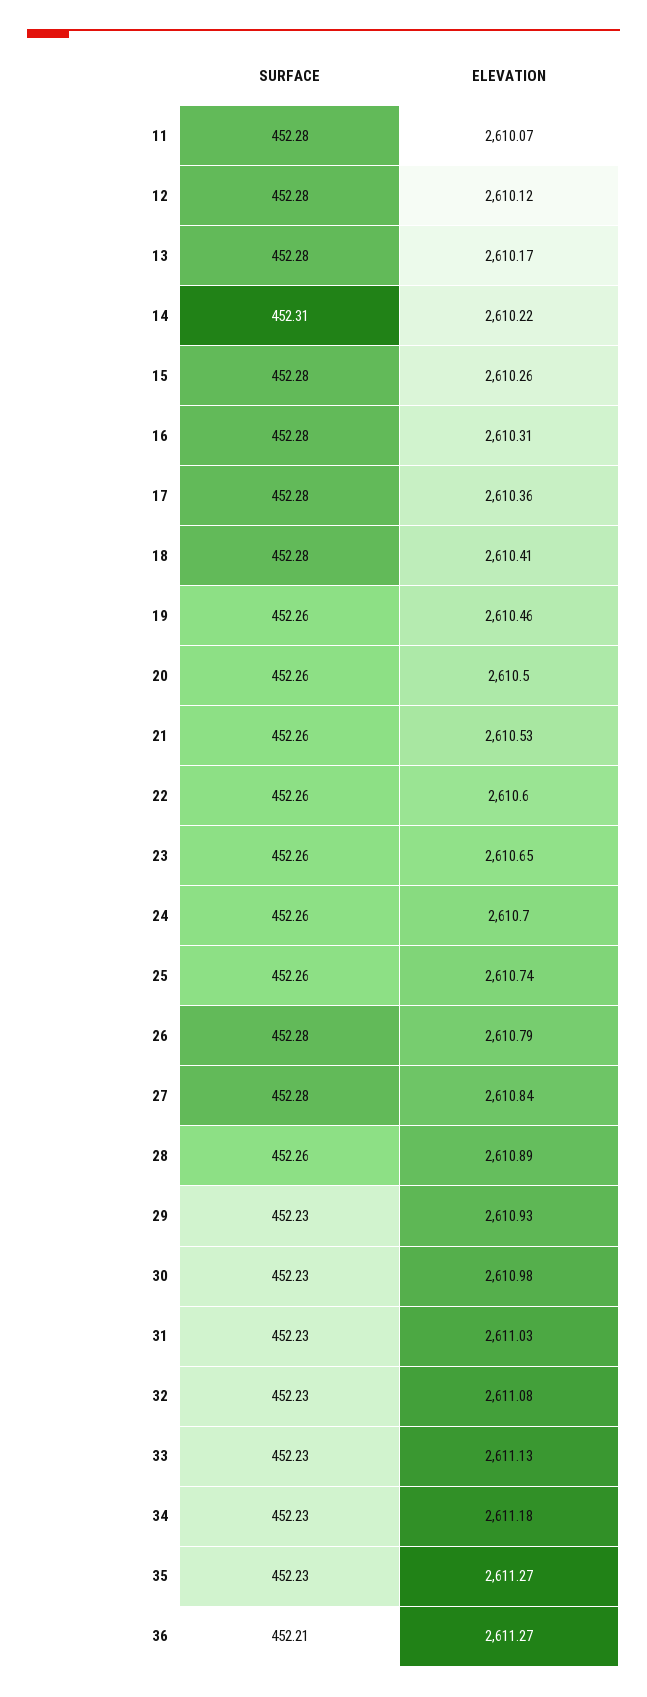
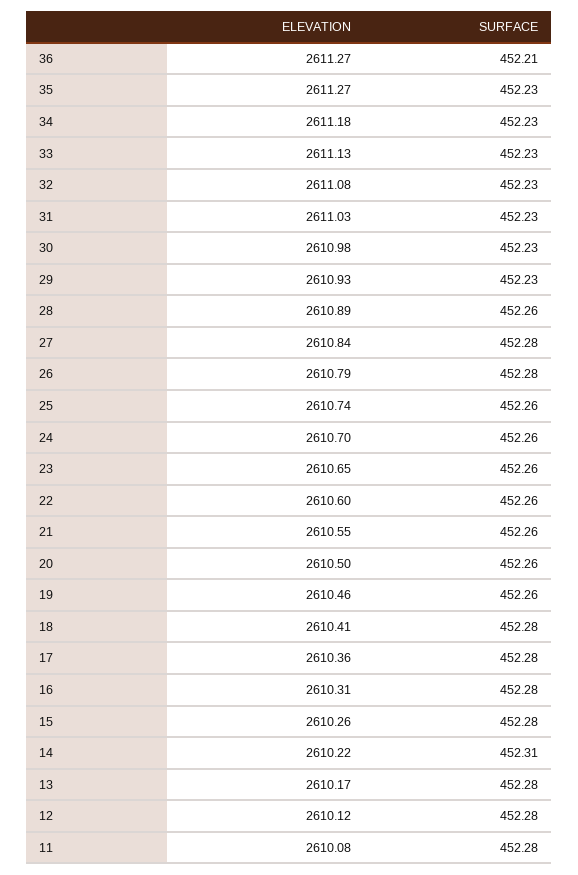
  {
    "SURFACE": {
      "11": 452.28,
      "12": 452.28,
      "13": 452.28,
      "14": 452.31,
      "15": 452.28,
      "16": 452.28,
      "17": 452.28,
      "18": 452.28,
      "19": 452.26,
      "20": 452.26,
      "21": 452.26,
      "22": 452.26,
      "23": 452.26,
      "24": 452.26,
      "25": 452.26,
      "26": 452.28,
      "27": 452.28,
      "28": 452.26,
      "29": 452.23,
      "30": 452.23,
      "31": 452.23,
      "32": 452.23,
      "33": 452.23,
      "34": 452.23,
      "35": 452.23,
      "36": 452.21
    },
    "ELEVATION": {
-     "11": 2610.07,
+     "11": 2610.08,
      "12": 2610.12,
      "13": 2610.17,
      "14": 2610.22,
      "15": 2610.26,
      "16": 2610.31,
      "17": 2610.36,
      "18": 2610.41,
      "19": 2610.46,
      "20": 2610.5,
-     "21": 2610.53,
+     "21": 2610.55,
      "22": 2610.6,
      "23": 2610.65,
      "24": 2610.7,
      "25": 2610.74,
      "26": 2610.79,
      "27": 2610.84,
      "28": 2610.89,
      "29": 2610.93,
      "30": 2610.98,
      "31": 2611.03,
      "32": 2611.08,
      "33": 2611.13,
      "34": 2611.18,
      "35": 2611.27,
      "36": 2611.27
    }
  }

